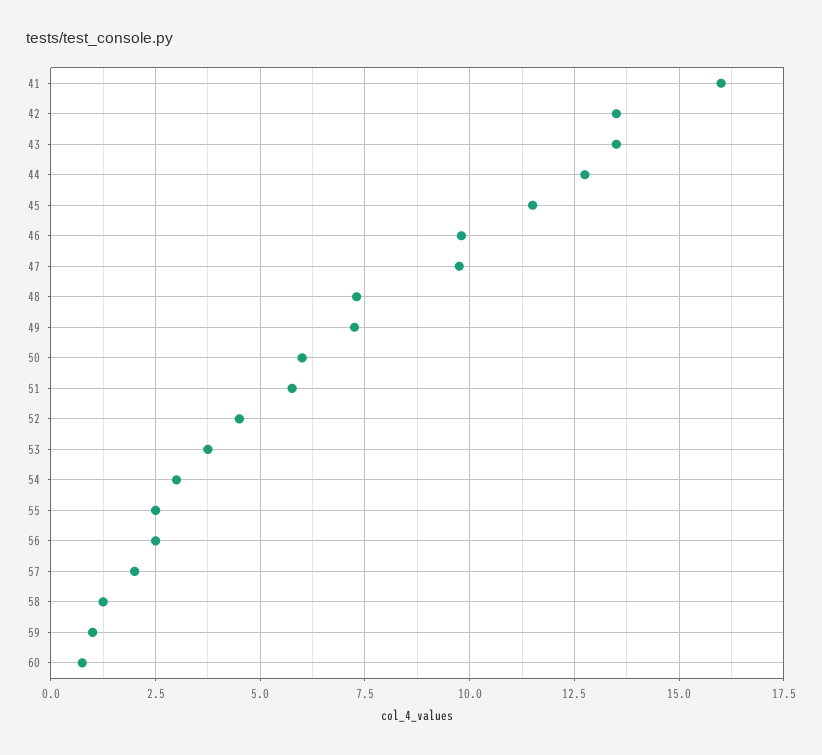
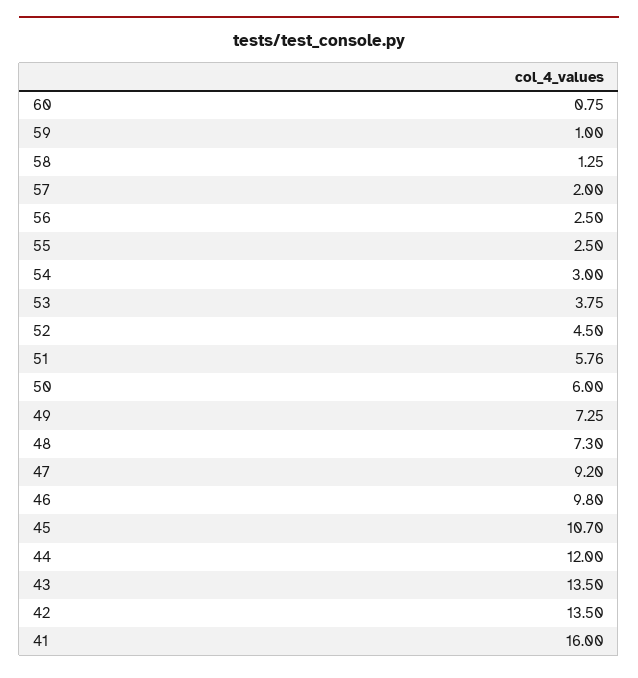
  {
    "41": 16,
    "42": 13.5,
    "43": 13.5,
-   "44": 12.75,
+   "44": 12,
-   "45": 11.5,
+   "45": 10.7,
    "46": 9.8,
-   "47": 9.75,
+   "47": 9.2,
    "48": 7.3,
    "49": 7.25,
    "50": 6,
    "51": 5.76,
    "52": 4.5,
    "53": 3.75,
    "54": 3,
    "55": 2.5,
    "56": 2.5,
    "57": 2,
    "58": 1.25,
    "59": 1,
    "60": 0.75
  }

